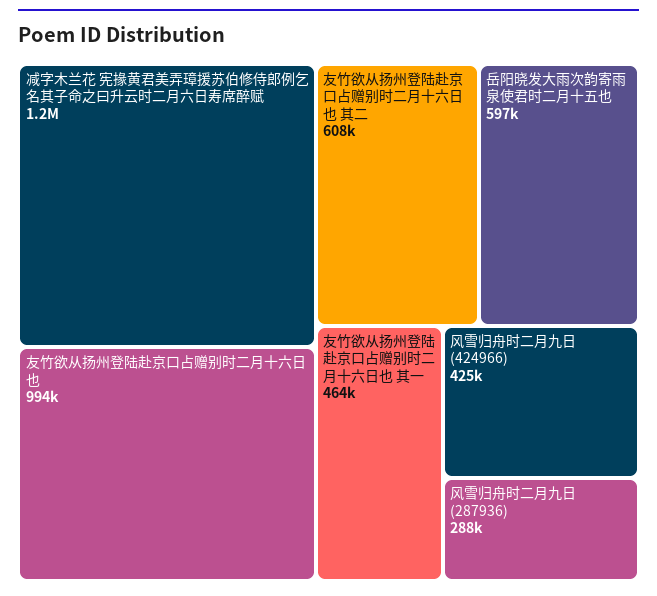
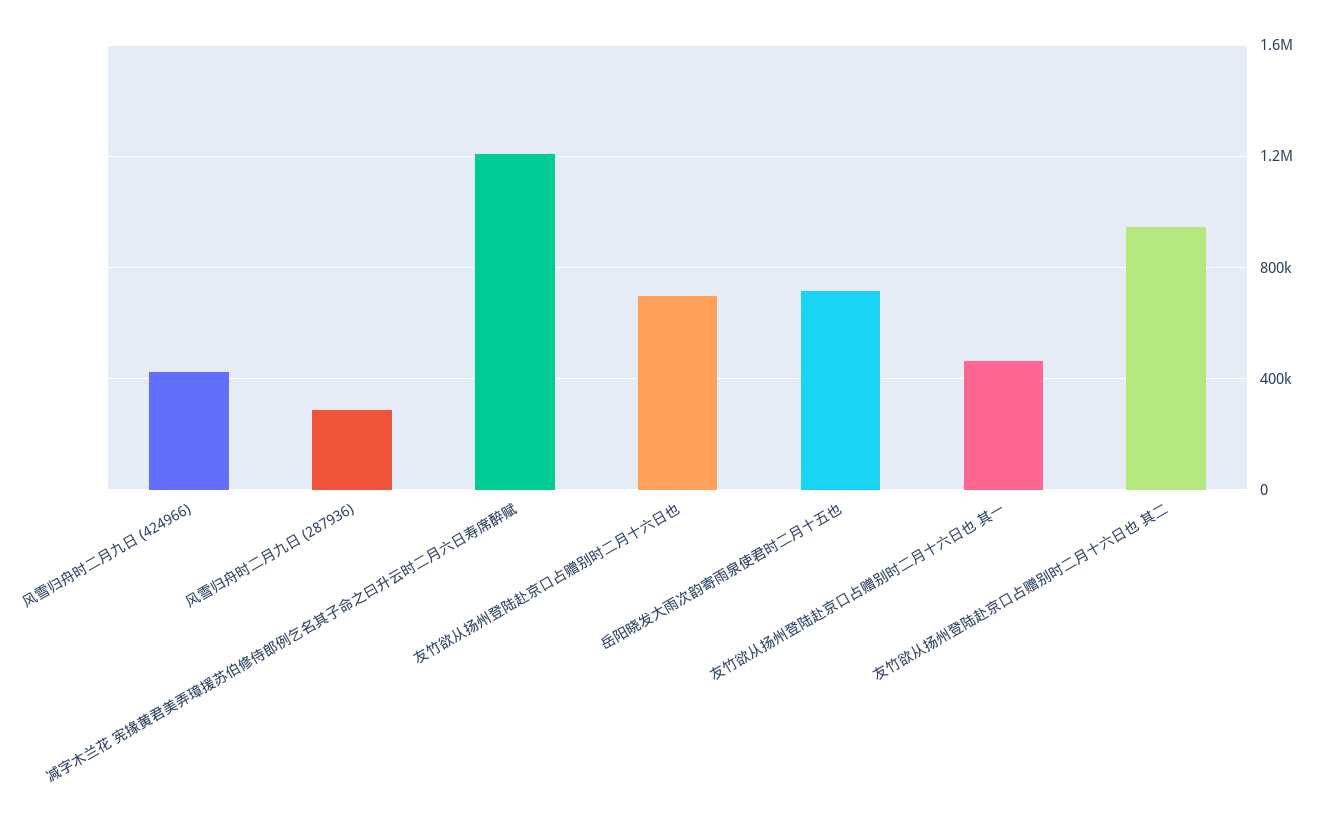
  {
    "减字木兰花 宪掾黄君美弄璋援苏伯修侍郎例乞名其子命之曰升云时二月六日寿席醉赋": 1200000,
-   "友竹欲从扬州登陆赴京口占赠别时二月十六日也": 994000,
+   "友竹欲从扬州登陆赴京口占赠别时二月十六日也": 700000,
-   "友竹欲从扬州登陆赴京口占赠别时二月十六日也 其二": 608000,
+   "友竹欲从扬州登陆赴京口占赠别时二月十六日也 其二": 950000,
-   "岳阳晓发大雨次韵寄雨泉使君时二月十五也": 597000,
+   "岳阳晓发大雨次韵寄雨泉使君时二月十五也": 700000,
    "友竹欲从扬州登陆赴京口占赠别时二月十六日也 其一": 464000,
    "风雪归舟时二月九日 (424966)": 425000,
    "风雪归舟时二月九日 (287936)": 288000
  }

